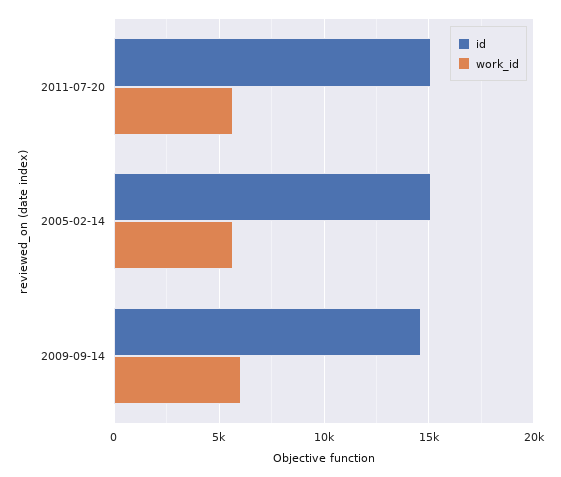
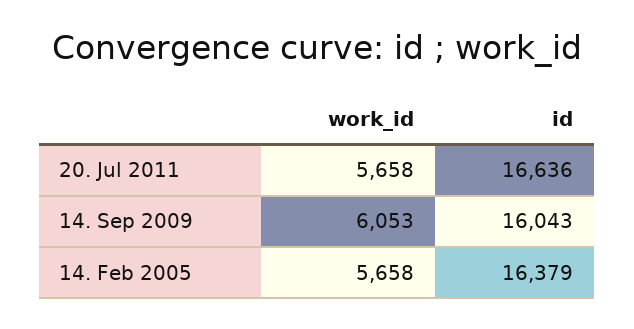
  {
    "id": {
-     "2011-07-20": 15000,
+     "2011-07-20": 16636,
-     "2005-02-14": 15000,
+     "2005-02-14": 16379,
-     "2009-09-14": 14500
+     "2009-09-14": 16043
    },
    "work_id": {
      "2011-07-20": 5658,
      "2005-02-14": 5658,
      "2009-09-14": 6053
    }
  }

